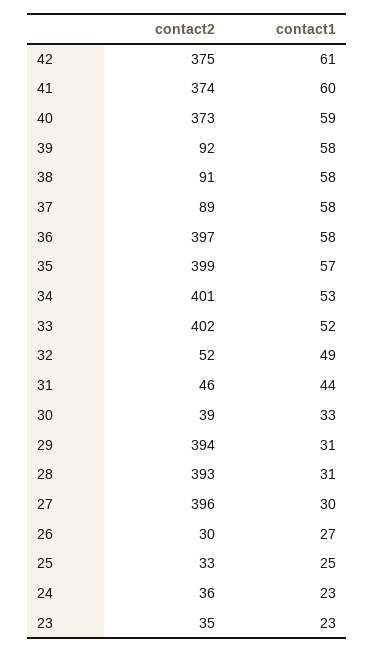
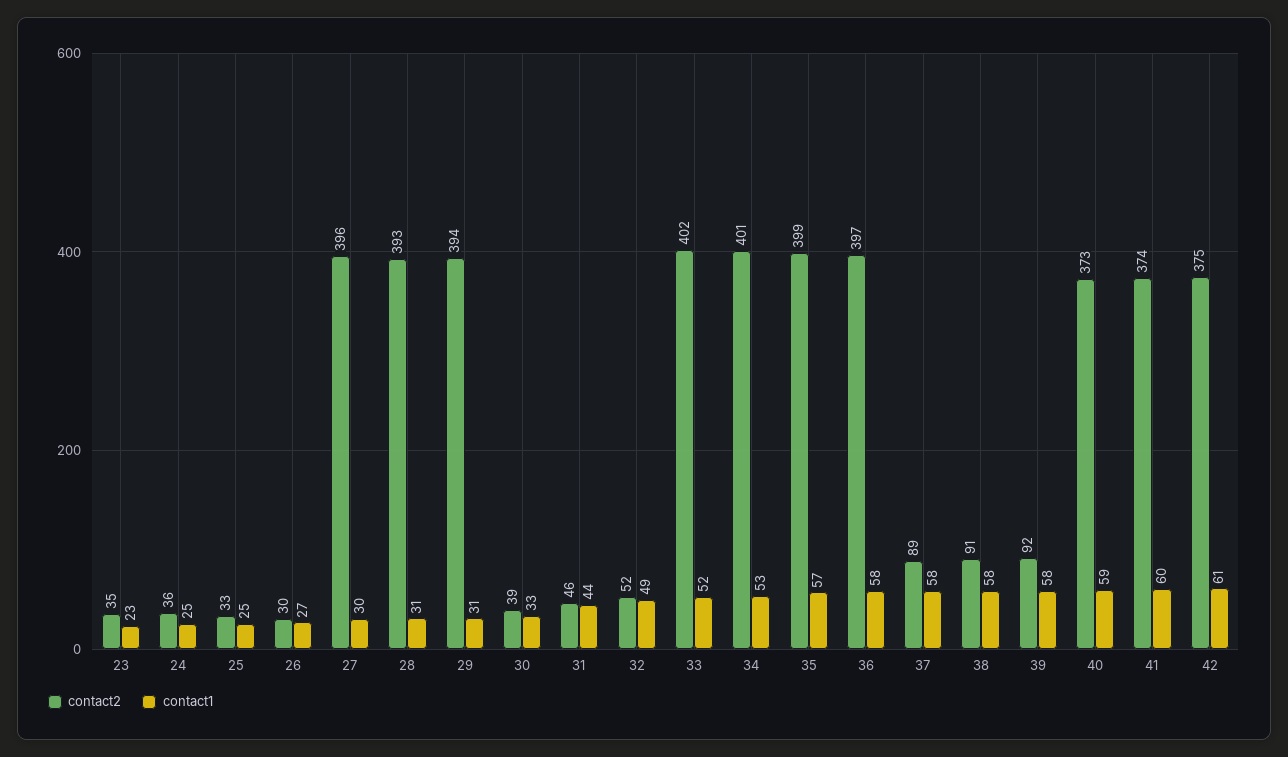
  {
    "contact2": {
      "42": 375,
      "41": 374,
      "40": 373,
      "39": 92,
      "38": 91,
      "37": 89,
      "36": 397,
      "35": 399,
      "34": 401,
      "33": 402,
      "32": 52,
      "31": 46,
      "30": 39,
      "29": 394,
      "28": 393,
      "27": 396,
      "26": 30,
      "25": 33,
      "24": 36,
      "23": 35
    },
    "contact1": {
      "42": 61,
      "41": 60,
      "40": 59,
      "39": 58,
      "38": 58,
      "37": 58,
      "36": 58,
      "35": 57,
      "34": 53,
      "33": 52,
      "32": 49,
      "31": 44,
      "30": 33,
      "29": 31,
      "28": 31,
      "27": 30,
      "26": 27,
      "25": 25,
-     "24": 23,
+     "24": 25,
      "23": 23
    }
  }

